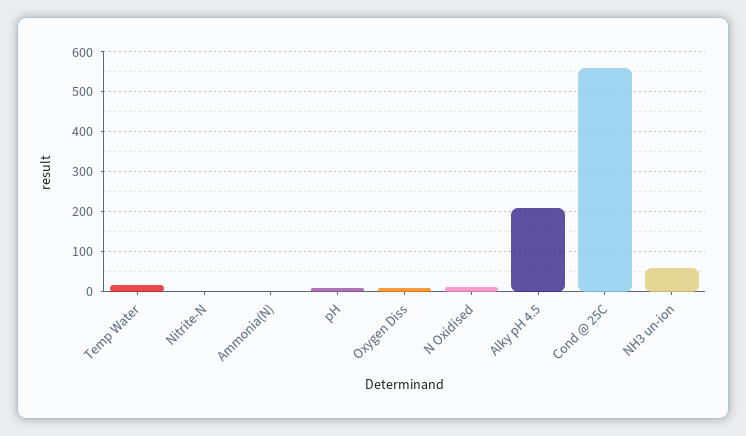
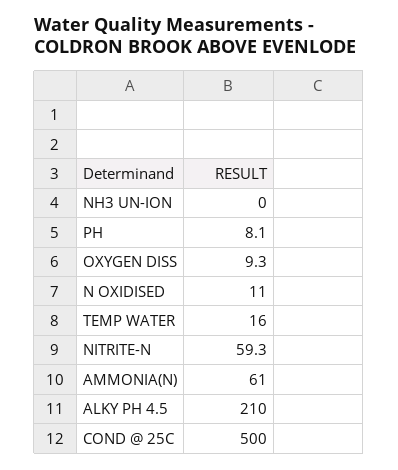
  {
    "Temp Water": 16,
-   "Nitrite-N": 0,
+   "Nitrite-N": 59.3,
-   "Ammonia(N)": 0,
+   "Ammonia(N)": 61,
    "pH": 8.1,
    "Oxygen Diss": 9.3,
    "N Oxidised": 11,
    "Alky pH 4.5": 210,
-   "Cond @ 25C": 560,
+   "Cond @ 25C": 500,
-   "NH3 un-ion": 60
+   "NH3 un-ion": 0
  }

